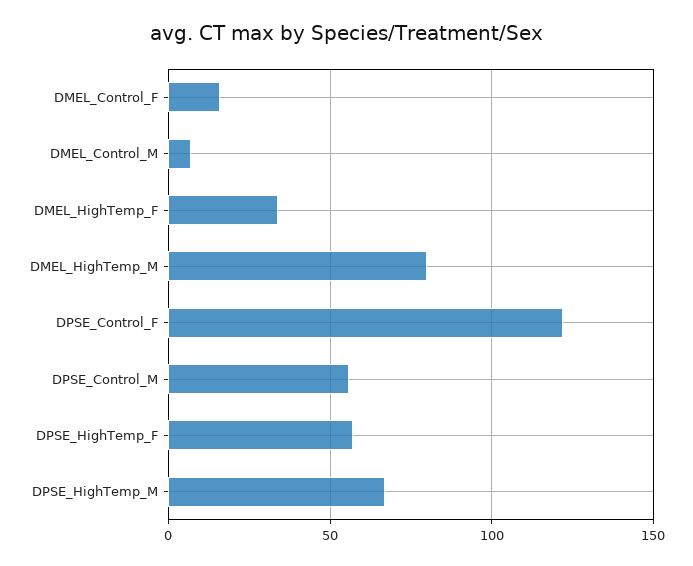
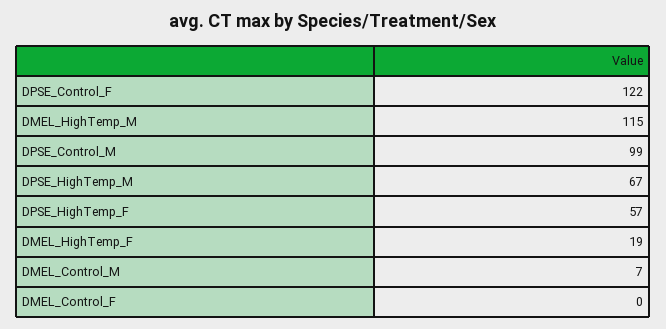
  {
-   "DMEL_Control_F": 15,
+   "DMEL_Control_F": 0,
    "DMEL_Control_M": 7,
-   "DMEL_HighTemp_F": 35,
+   "DMEL_HighTemp_F": 19,
-   "DMEL_HighTemp_M": 80,
+   "DMEL_HighTemp_M": 115,
    "DPSE_Control_F": 122,
-   "DPSE_Control_M": 55,
+   "DPSE_Control_M": 99,
    "DPSE_HighTemp_F": 57,
    "DPSE_HighTemp_M": 67
  }

